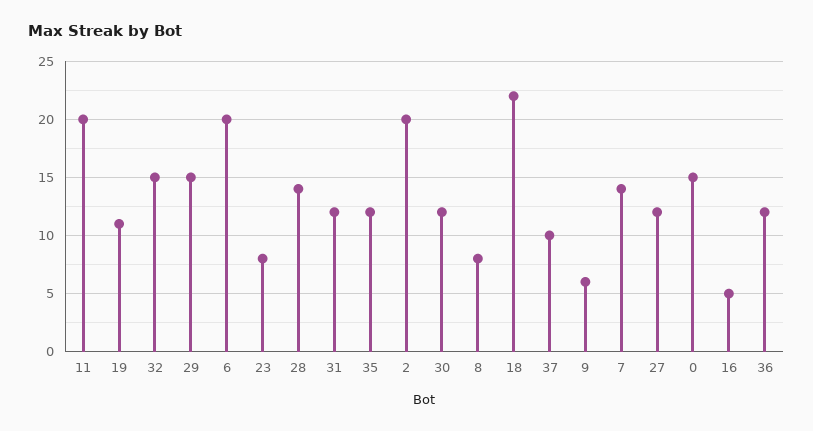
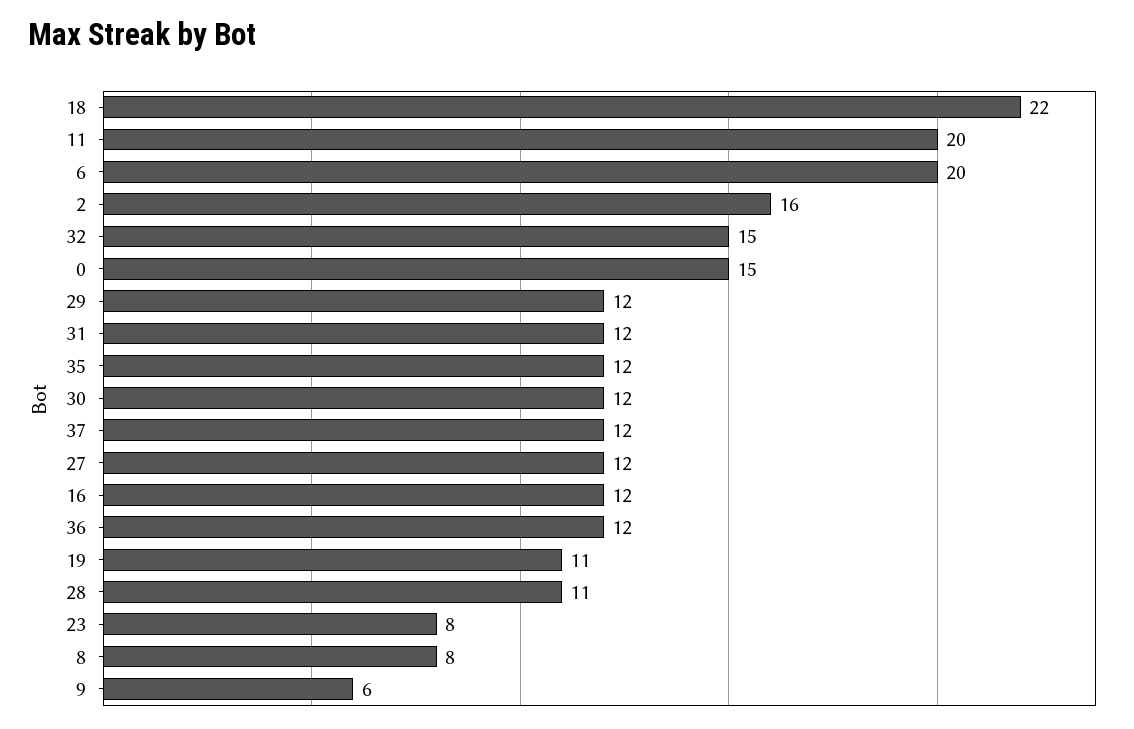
  {
    "11": 20,
    "19": 11,
    "32": 15,
-   "29": 15,
+   "29": 12,
    "6": 20,
    "23": 8,
-   "28": 14,
+   "28": 11,
    "31": 12,
    "35": 12,
-   "2": 20,
+   "2": 16,
    "30": 12,
    "8": 8,
    "18": 22,
-   "37": 10,
+   "37": 12,
    "9": 6,
-   "7": 14,
    "27": 12,
    "0": 15,
-   "16": 5,
+   "16": 12,
    "36": 12
  }

